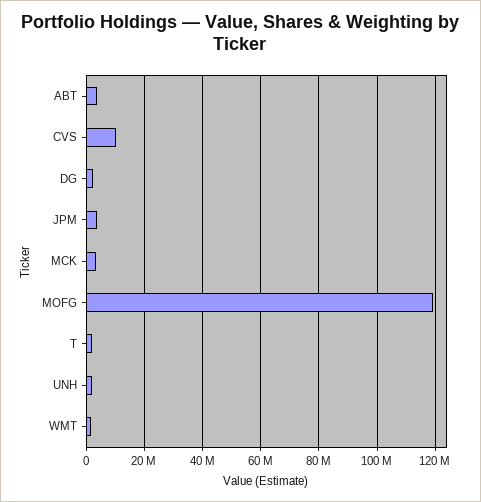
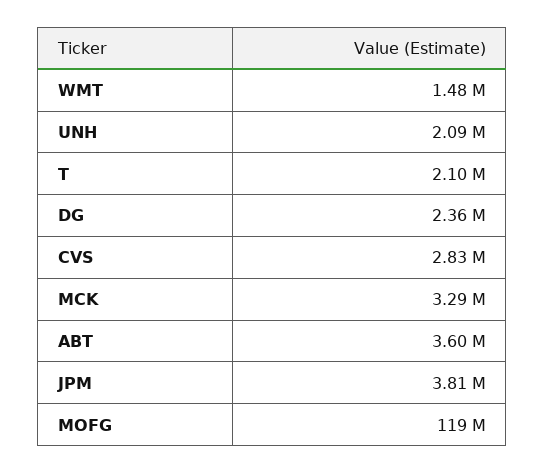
  {
    "ABT": 3600000,
-   "CVS": 10000000,
+   "CVS": 2830000,
    "DG": 2360000,
    "JPM": 3810000,
    "MCK": 3290000,
    "MOFG": 119000000,
    "T": 2100000,
    "UNH": 2090000,
    "WMT": 1480000
  }

